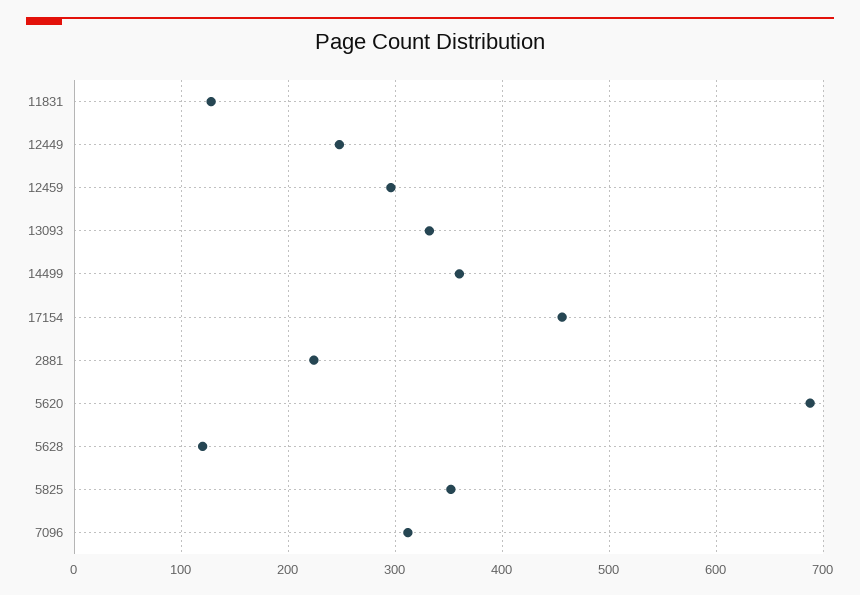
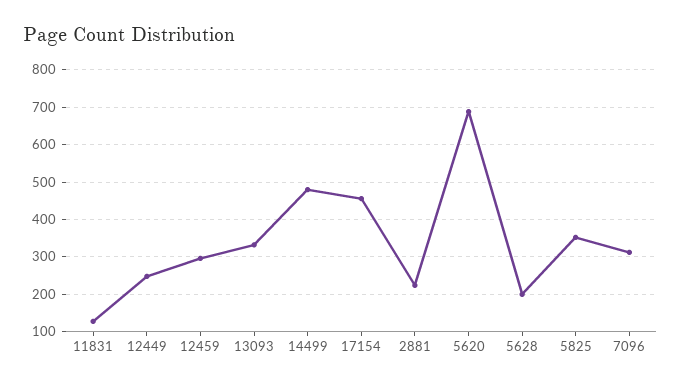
  {
    "11831": 130,
    "12449": 250,
    "12459": 300,
    "13093": 330,
-   "14499": 360,
+   "14499": 480,
    "17154": 460,
    "2881": 220,
    "5620": 690,
-   "5628": 120,
+   "5628": 200,
    "5825": 350,
    "7096": 310
  }

